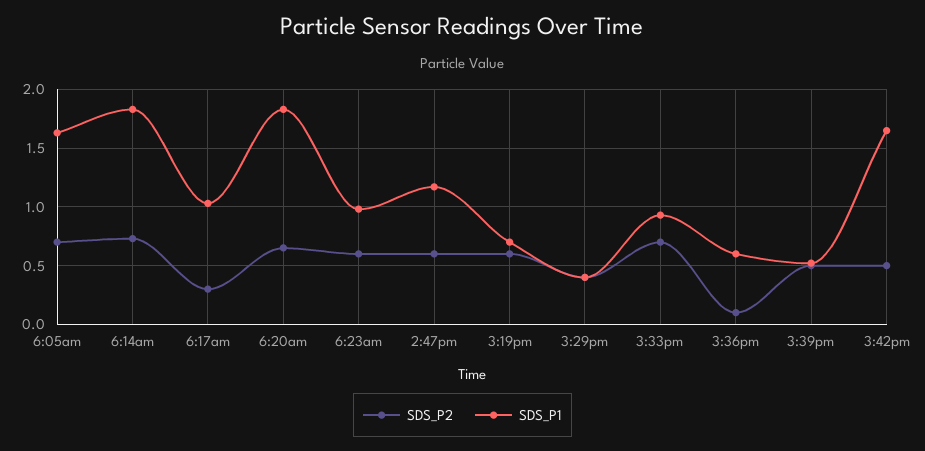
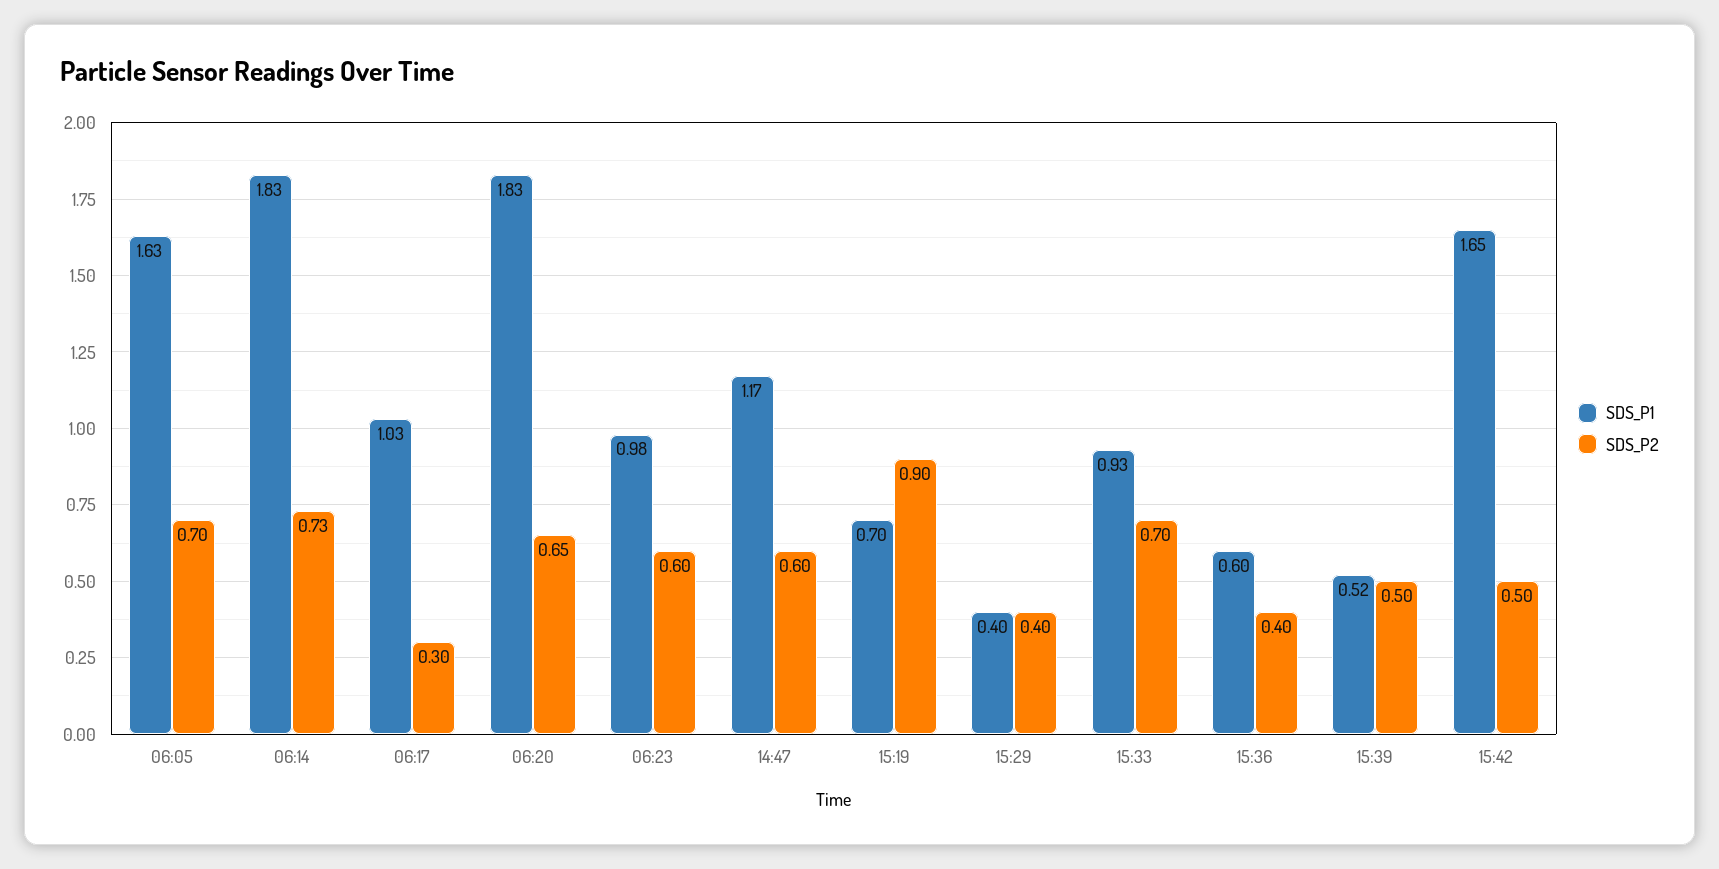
  {
    "SDS_P2": {
      "6:05am": 0.7,
      "6:14am": 0.73,
      "6:17am": 0.3,
      "6:20am": 0.65,
      "6:23am": 0.6,
      "2:47pm": 0.6,
-     "3:19pm": 0.6,
+     "3:19pm": 0.9,
      "3:29pm": 0.4,
      "3:33pm": 0.7,
-     "3:36pm": 0.1,
+     "3:36pm": 0.4,
      "3:39pm": 0.5,
      "3:42pm": 0.5
    },
    "SDS_P1": {
      "6:05am": 1.63,
      "6:14am": 1.83,
      "6:17am": 1.03,
      "6:20am": 1.83,
      "6:23am": 0.98,
      "2:47pm": 1.17,
      "3:19pm": 0.7,
      "3:29pm": 0.4,
      "3:33pm": 0.93,
      "3:36pm": 0.6,
      "3:39pm": 0.52,
      "3:42pm": 1.65
    }
  }

